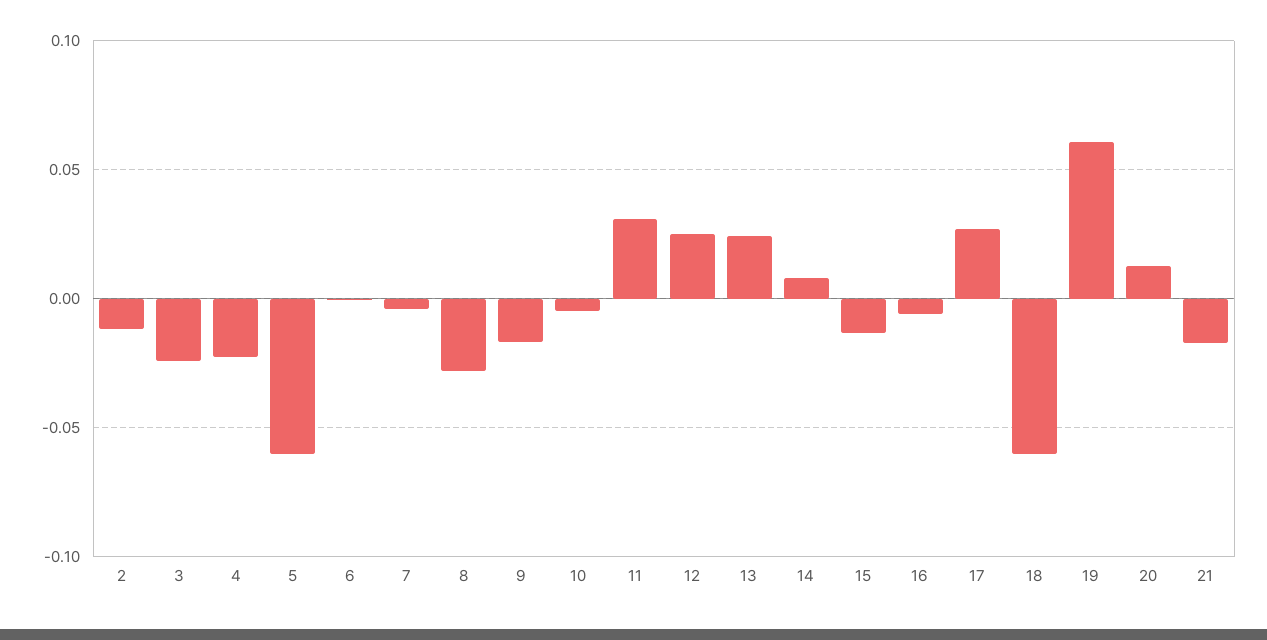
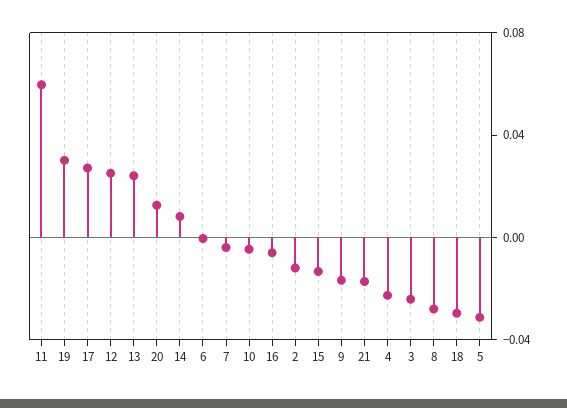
  {
    "2": -0.01,
    "3": -0.025,
    "4": -0.025,
-   "5": -0.06,
+   "5": -0.03,
    "6": 0,
    "7": -0.005,
    "8": -0.03,
    "9": -0.015,
    "10": -0.005,
-   "11": 0.03,
+   "11": 0.06,
    "12": 0.025,
    "13": 0.025,
    "14": 0.01,
    "15": -0.015,
    "16": -0.005,
    "17": 0.025,
-   "18": -0.06,
+   "18": -0.03,
-   "19": 0.06,
+   "19": 0.03,
    "20": 0.015,
    "21": -0.015
  }

